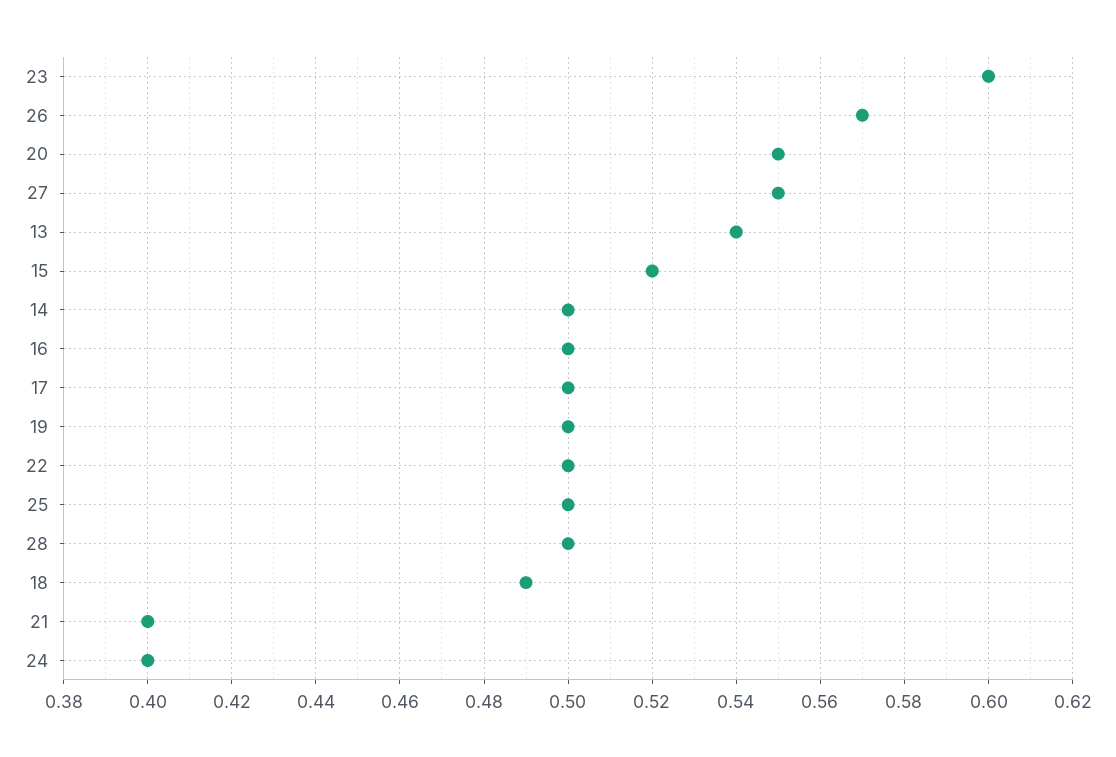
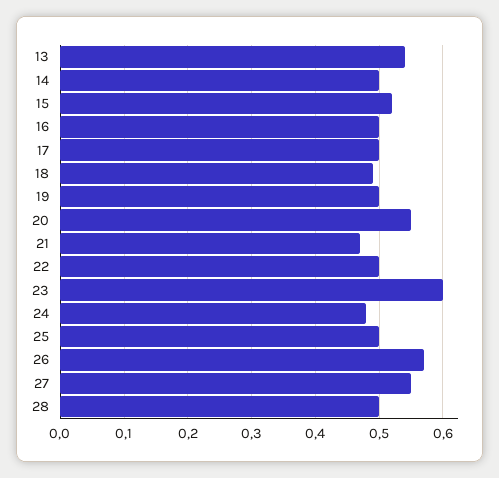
  {
    "23": 0.6,
    "26": 0.57,
    "20": 0.55,
    "27": 0.55,
    "13": 0.54,
    "15": 0.52,
    "14": 0.5,
    "16": 0.5,
    "17": 0.5,
    "19": 0.5,
    "22": 0.5,
    "25": 0.5,
    "28": 0.5,
    "18": 0.49,
-   "21": 0.4,
+   "21": 0.47,
-   "24": 0.4
+   "24": 0.48
  }

